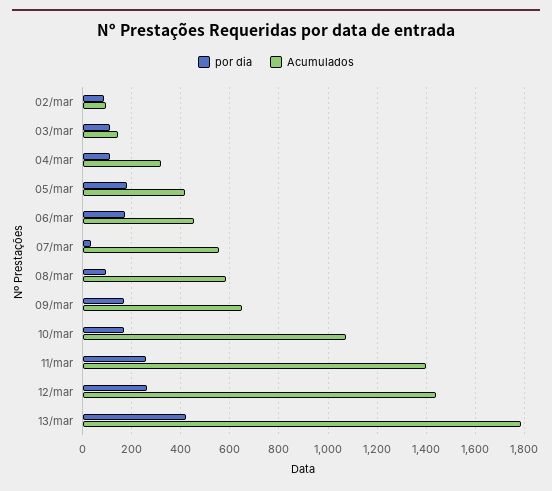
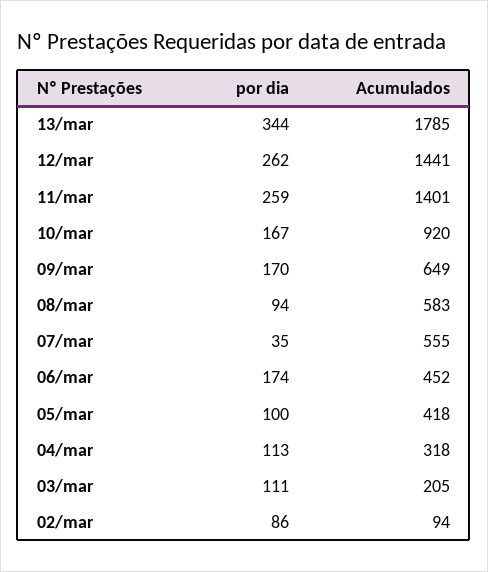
  {
    "por dia": {
      "02/mar": 86,
      "03/mar": 111,
      "04/mar": 113,
-     "05/mar": 175,
+     "05/mar": 100,
      "06/mar": 174,
      "07/mar": 35,
      "08/mar": 94,
      "09/mar": 170,
      "10/mar": 167,
      "11/mar": 259,
      "12/mar": 262,
-     "13/mar": 425
+     "13/mar": 344
    },
    "Acumulados": {
      "02/mar": 94,
-     "03/mar": 150,
+     "03/mar": 205,
      "04/mar": 318,
      "05/mar": 418,
      "06/mar": 452,
      "07/mar": 555,
      "08/mar": 583,
      "09/mar": 649,
-     "10/mar": 1075,
+     "10/mar": 920,
      "11/mar": 1401,
      "12/mar": 1441,
      "13/mar": 1785
    }
  }

